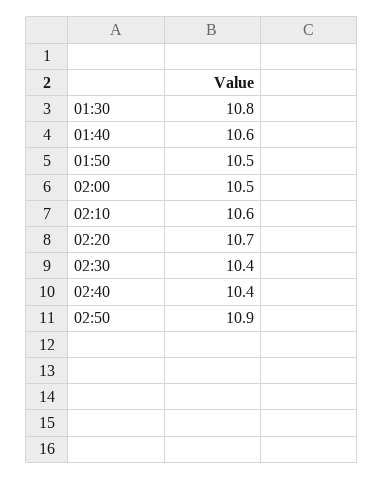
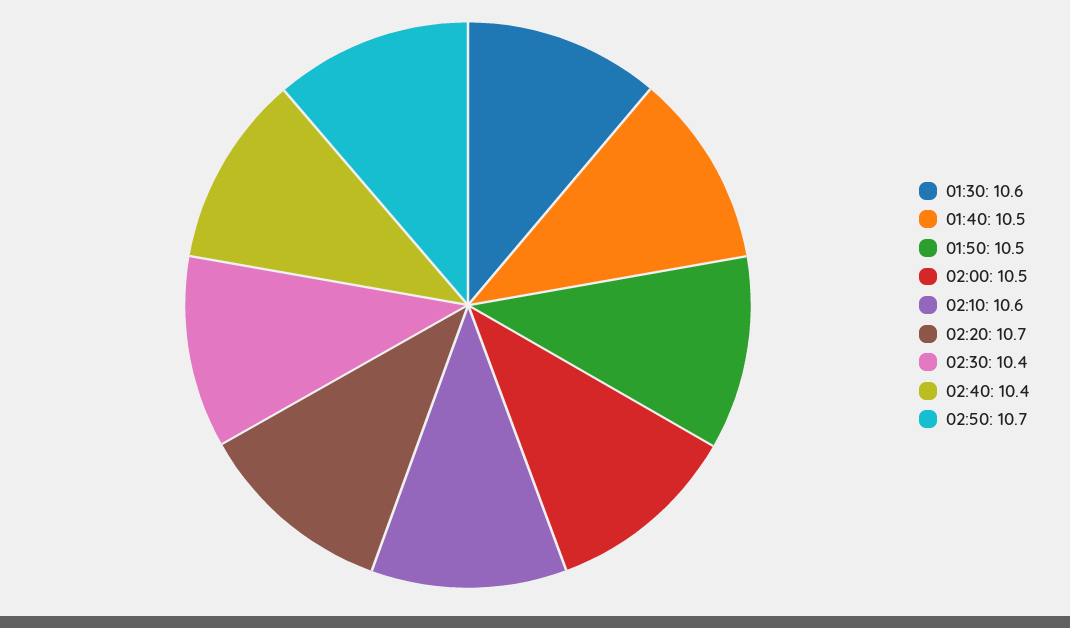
  {
-   "01:30": 10.8,
+   "01:30": 10.6,
-   "01:40": 10.6,
+   "01:40": 10.5,
    "01:50": 10.5,
    "02:00": 10.5,
    "02:10": 10.6,
    "02:20": 10.7,
    "02:30": 10.4,
    "02:40": 10.4,
-   "02:50": 10.9
+   "02:50": 10.7
  }

